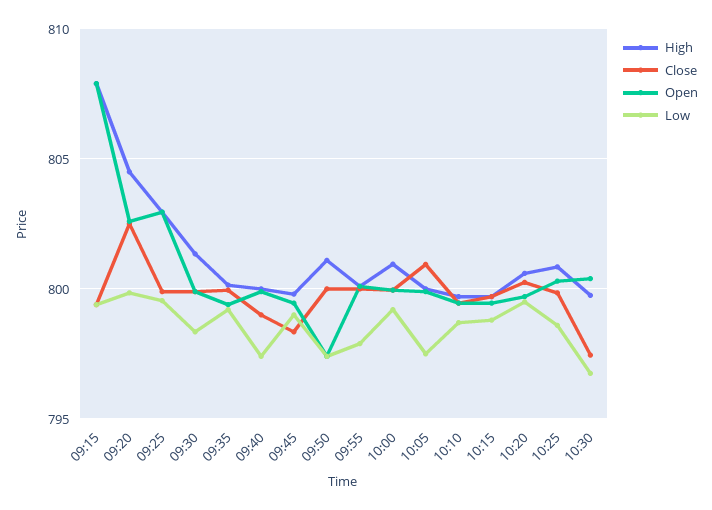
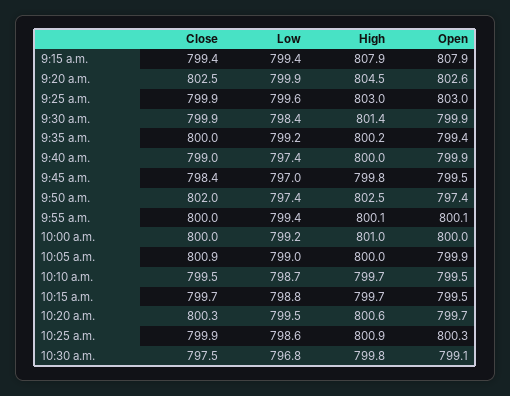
  {
    "High": {
      "09:15": 807.9,
      "09:20": 804.5,
      "09:25": 803,
      "09:30": 801.4,
      "09:35": 800.2,
      "09:40": 800,
      "09:45": 799.8,
-     "09:50": 801,
+     "09:50": 802.5,
      "09:55": 800.1,
      "10:00": 801,
      "10:05": 800,
      "10:10": 799.7,
      "10:15": 799.7,
      "10:20": 800.6,
      "10:25": 800.9,
      "10:30": 799.8
    },
    "Close": {
      "09:15": 799.4,
      "09:20": 802.5,
      "09:25": 799.9,
      "09:30": 799.9,
      "09:35": 800,
      "09:40": 799,
      "09:45": 798.4,
-     "09:50": 800,
+     "09:50": 802,
      "09:55": 800,
      "10:00": 800,
      "10:05": 800.9,
      "10:10": 799.5,
      "10:15": 799.7,
      "10:20": 800.3,
      "10:25": 799.9,
      "10:30": 797.5
    },
    "Open": {
      "09:15": 807.9,
      "09:20": 802.6,
      "09:25": 803,
      "09:30": 799.9,
      "09:35": 799.4,
      "09:40": 799.9,
      "09:45": 799.5,
      "09:50": 797.4,
      "09:55": 800.1,
      "10:00": 800,
      "10:05": 799.9,
      "10:10": 799.5,
      "10:15": 799.5,
      "10:20": 799.7,
      "10:25": 800.3,
-     "10:30": 800.5
+     "10:30": 799.1
    },
    "Low": {
      "09:15": 799.4,
      "09:20": 799.9,
      "09:25": 799.6,
      "09:30": 798.4,
      "09:35": 799.2,
      "09:40": 797.4,
-     "09:45": 799,
+     "09:45": 797,
      "09:50": 797.4,
-     "09:55": 798,
+     "09:55": 799.4,
      "10:00": 799.2,
-     "10:05": 797.5,
+     "10:05": 799,
      "10:10": 798.7,
      "10:15": 798.8,
      "10:20": 799.5,
      "10:25": 798.6,
      "10:30": 796.8
    }
  }

